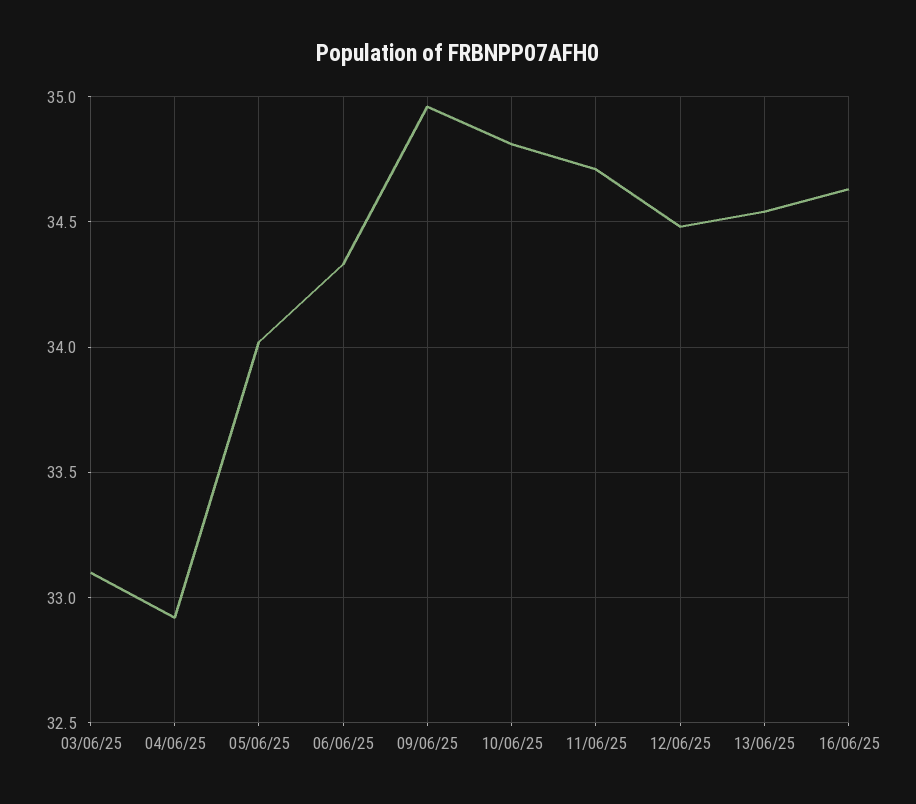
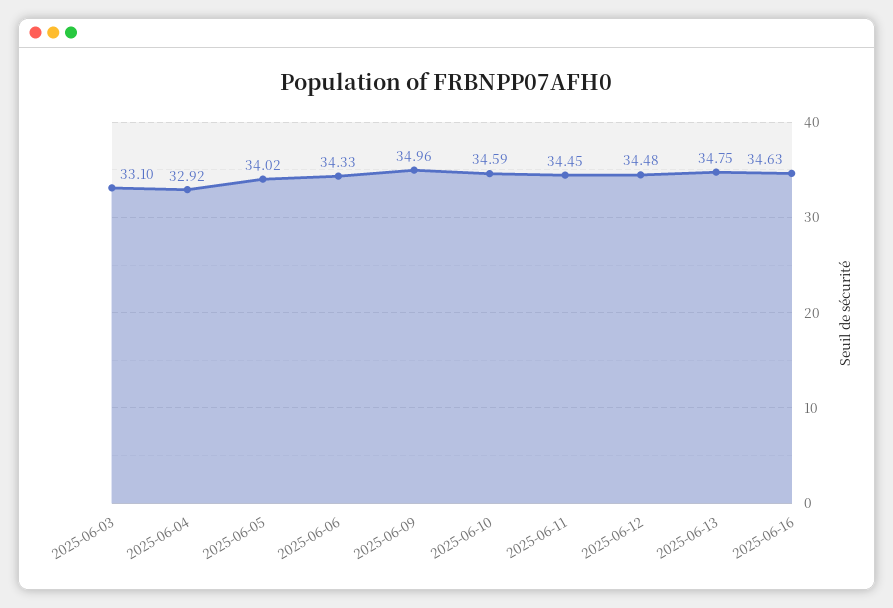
  {
    "03/06/25": 33.1,
    "04/06/25": 32.92,
    "05/06/25": 34.02,
    "06/06/25": 34.33,
    "09/06/25": 34.96,
-   "10/06/25": 34.8,
+   "10/06/25": 34.59,
-   "11/06/25": 34.7,
+   "11/06/25": 34.45,
    "12/06/25": 34.48,
-   "13/06/25": 34.55,
+   "13/06/25": 34.75,
    "16/06/25": 34.63
  }

